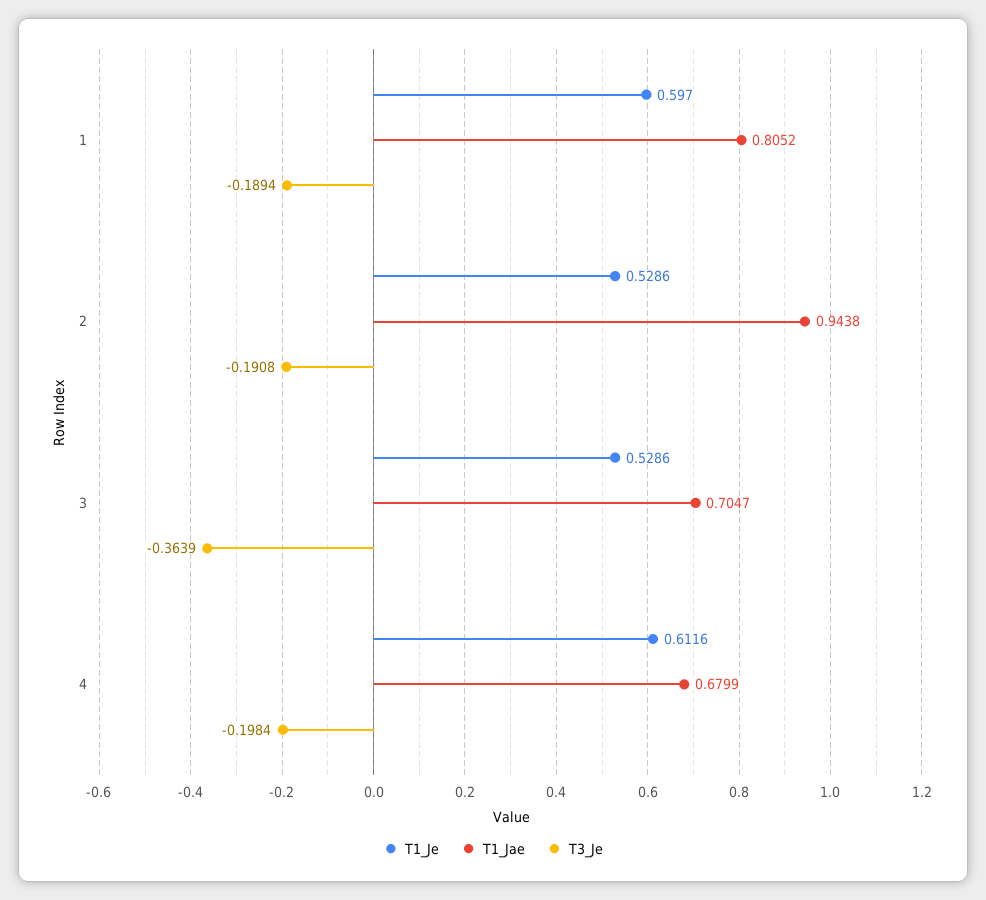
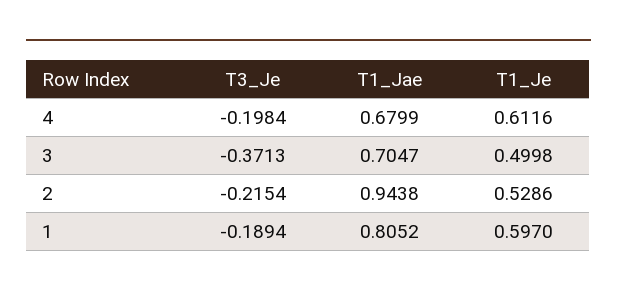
  {
    "T1_Je": {
      "1": 0.597,
      "2": 0.5286,
-     "3": 0.5286,
+     "3": 0.4998,
      "4": 0.6116
    },
    "T1_Jae": {
      "1": 0.8052,
      "2": 0.9438,
      "3": 0.7047,
      "4": 0.6799
    },
    "T3_Je": {
      "1": -0.1894,
-     "2": -0.1908,
+     "2": -0.2154,
-     "3": -0.3639,
+     "3": -0.3713,
      "4": -0.1984
    }
  }

